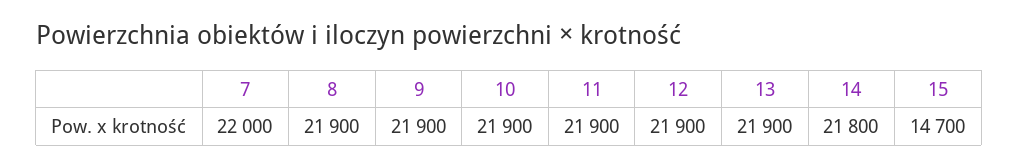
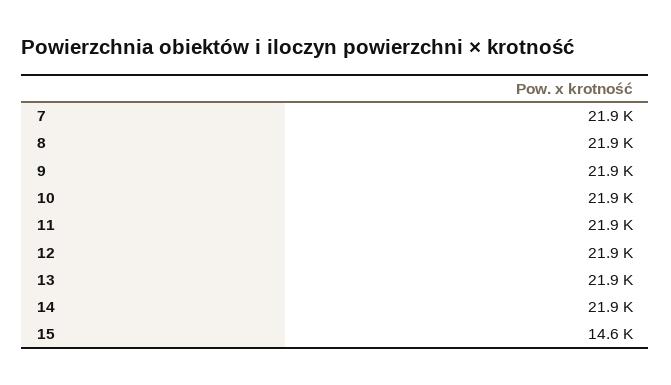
  {
-   "7": 22000,
+   "7": 21900,
    "8": 21900,
    "9": 21900,
    "10": 21900,
    "11": 21900,
    "12": 21900,
    "13": 21900,
-   "14": 21800,
+   "14": 21900,
-   "15": 14700
+   "15": 14600
  }

